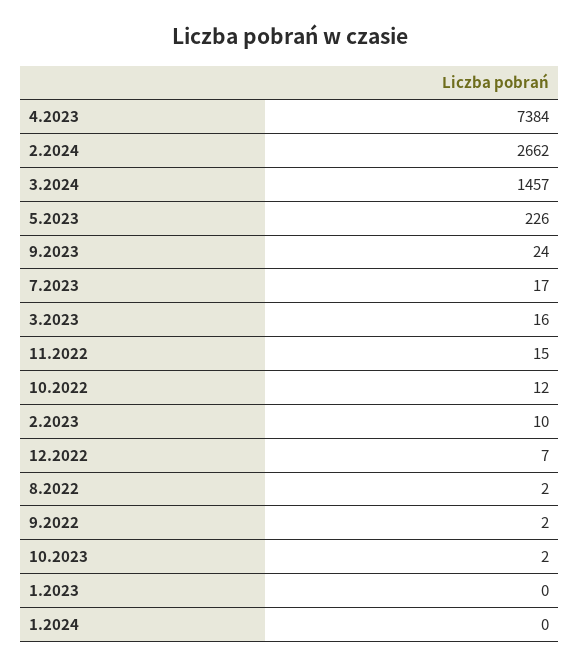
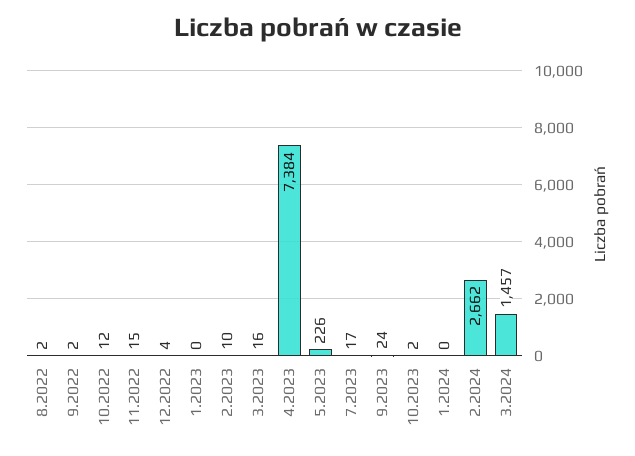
  {
    "4.2023": 7384,
    "2.2024": 2662,
    "3.2024": 1457,
    "5.2023": 226,
    "9.2023": 24,
    "7.2023": 17,
    "3.2023": 16,
    "11.2022": 15,
    "10.2022": 12,
    "2.2023": 10,
-   "12.2022": 7,
+   "12.2022": 4,
    "8.2022": 2,
    "9.2022": 2,
    "10.2023": 2,
    "1.2023": 0,
    "1.2024": 0
  }

